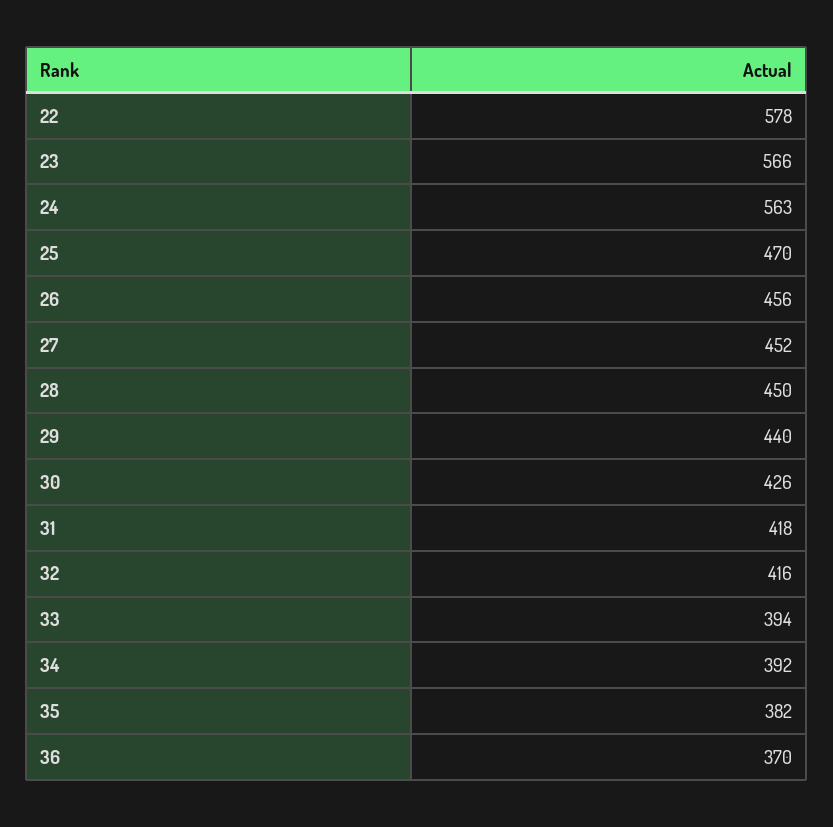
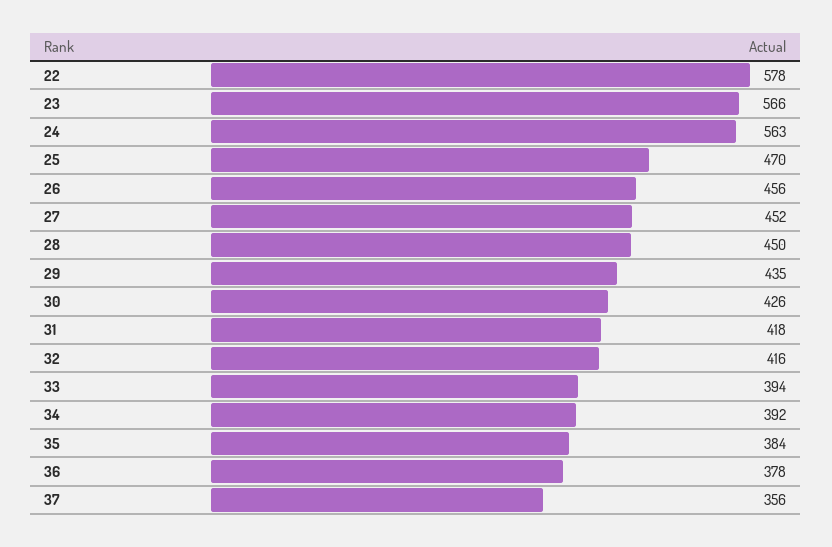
  {
    "22": 578,
    "23": 566,
    "24": 563,
    "25": 470,
    "26": 456,
    "27": 452,
    "28": 450,
-   "29": 440,
+   "29": 435,
    "30": 426,
    "31": 418,
    "32": 416,
    "33": 394,
    "34": 392,
-   "35": 382,
+   "35": 384,
-   "36": 370
+   "36": 378,
+   "37": 356
  }

